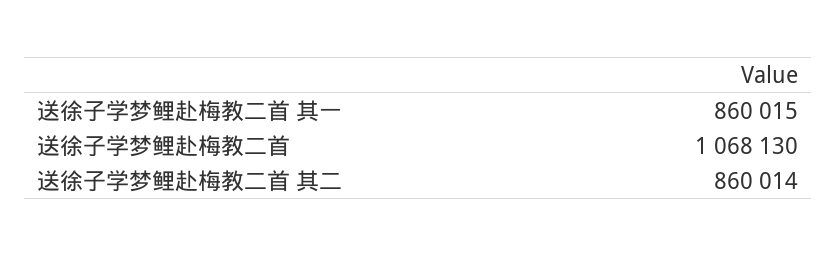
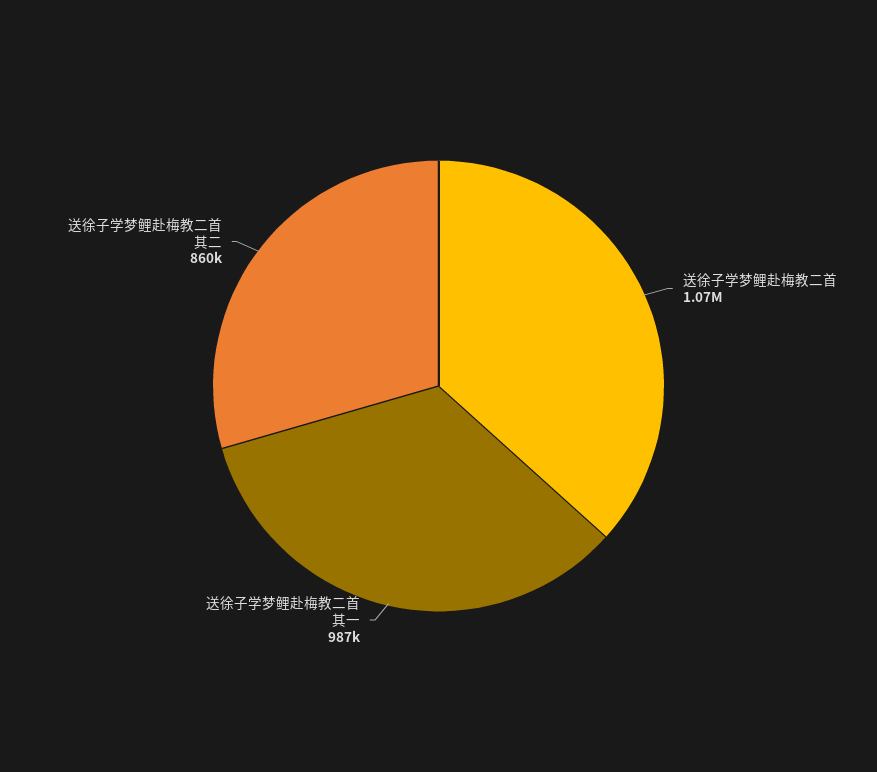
  {
-   "送徐子学梦鲤赴梅教二首 其一": 860015,
+   "送徐子学梦鲤赴梅教二首 其一": 987000,
    "送徐子学梦鲤赴梅教二首": 1068130,
    "送徐子学梦鲤赴梅教二首 其二": 860014
  }

